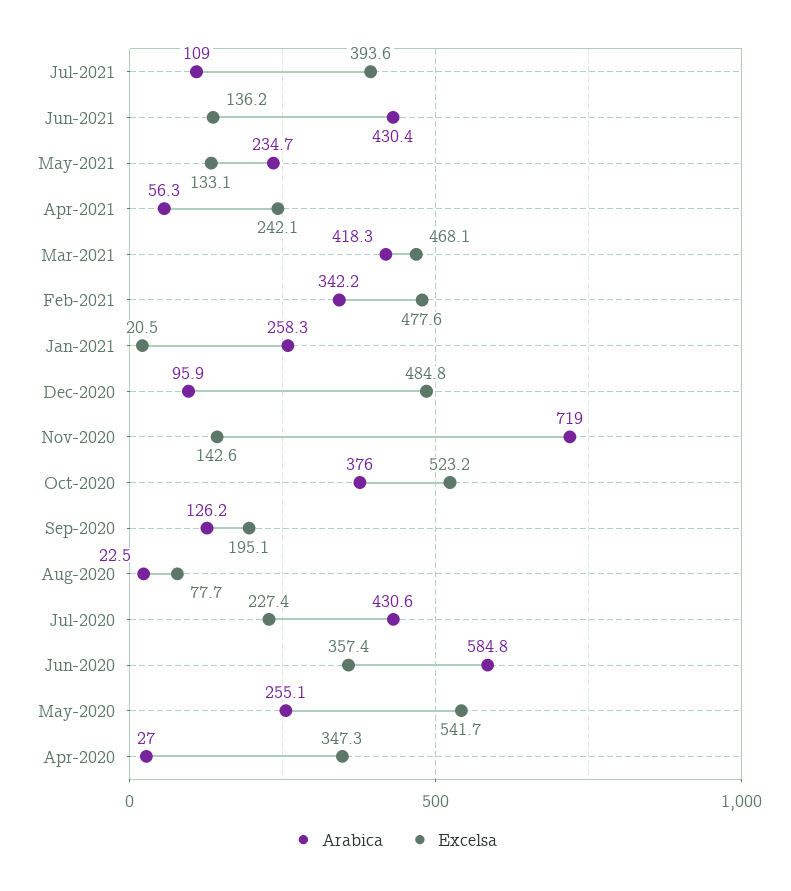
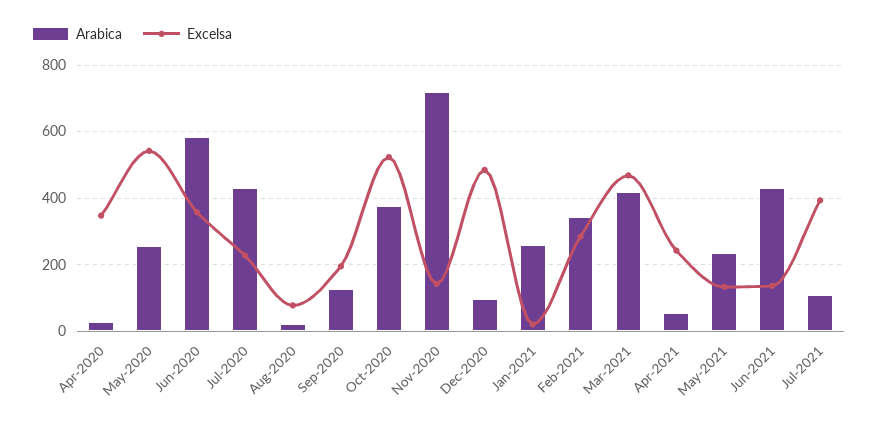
  {
    "Arabica": {
      "Jul-2021": 109,
      "Jun-2021": 430.4,
      "May-2021": 234.7,
      "Apr-2021": 56.3,
      "Mar-2021": 418.3,
      "Feb-2021": 342.2,
      "Jan-2021": 258.3,
      "Dec-2020": 95.9,
      "Nov-2020": 719,
      "Oct-2020": 376,
      "Sep-2020": 126.2,
      "Aug-2020": 22.5,
      "Jul-2020": 430.6,
      "Jun-2020": 584.8,
      "May-2020": 255.1,
      "Apr-2020": 27
    },
    "Excelsa": {
      "Jul-2021": 393.6,
      "Jun-2021": 136.2,
      "May-2021": 133.1,
      "Apr-2021": 242.1,
      "Mar-2021": 468.1,
-     "Feb-2021": 477.6,
+     "Feb-2021": 280,
      "Jan-2021": 20.5,
      "Dec-2020": 484.8,
      "Nov-2020": 142.6,
      "Oct-2020": 523.2,
      "Sep-2020": 195.1,
      "Aug-2020": 77.7,
      "Jul-2020": 227.4,
      "Jun-2020": 357.4,
      "May-2020": 541.7,
      "Apr-2020": 347.3
    }
  }

